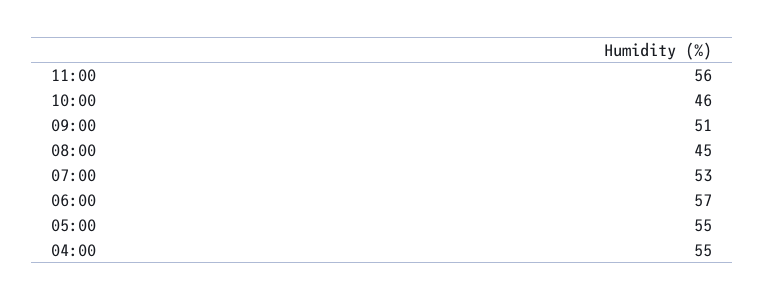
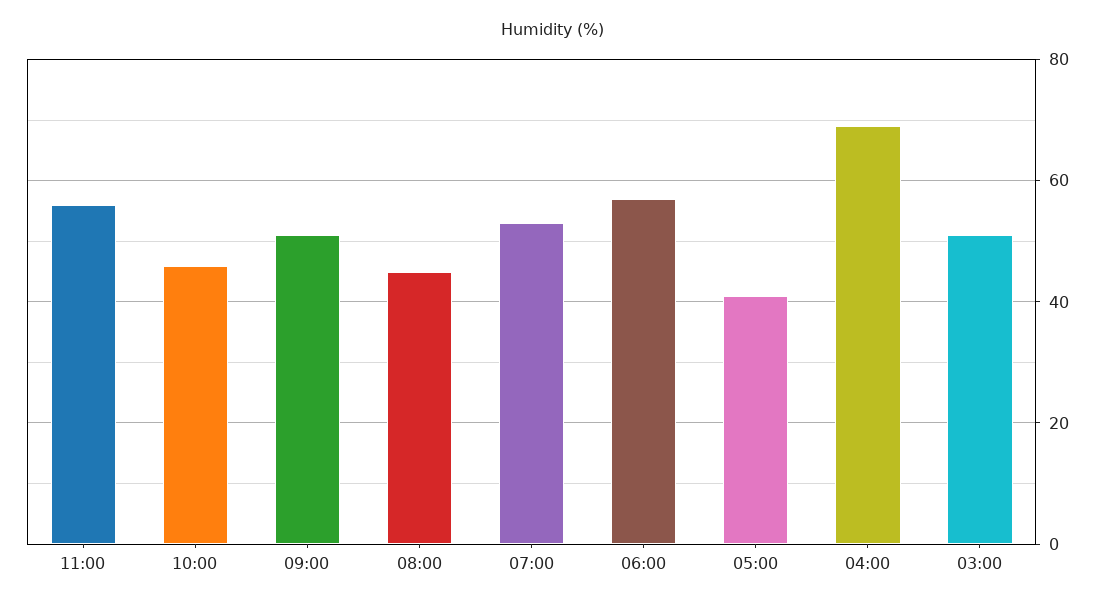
  {
    "11:00": 56,
    "10:00": 46,
    "09:00": 51,
    "08:00": 45,
    "07:00": 53,
    "06:00": 57,
-   "05:00": 55,
+   "05:00": 40,
-   "04:00": 55
+   "04:00": 70,
+   "03:00": 50
  }

